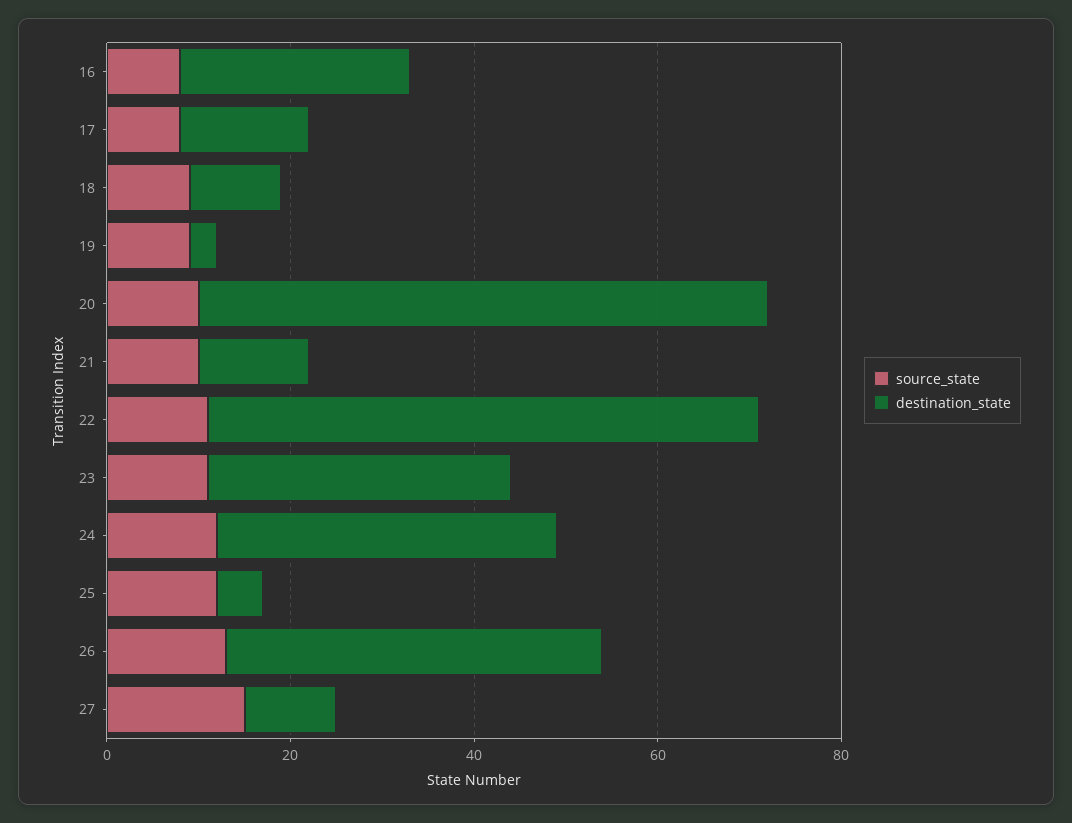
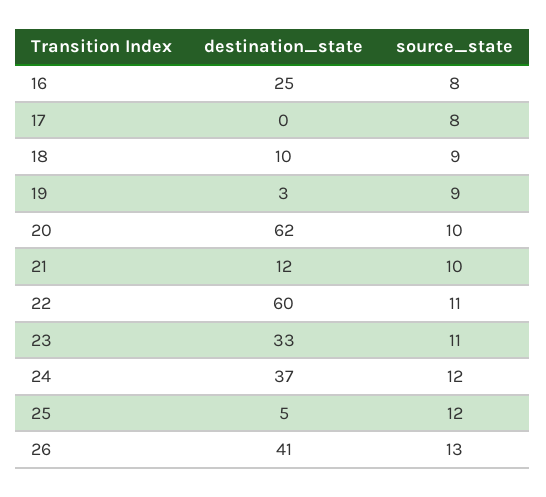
  {
    "source_state": {
      "16": 8,
      "17": 8,
      "18": 9,
      "19": 9,
      "20": 10,
      "21": 10,
      "22": 11,
      "23": 11,
      "24": 12,
      "25": 12,
-     "26": 13,
+     "26": 13
-     "27": 15
    },
    "destination_state": {
      "16": 25,
-     "17": 15,
+     "17": 0,
      "18": 10,
      "19": 3,
      "20": 62,
      "21": 12,
      "22": 60,
      "23": 33,
      "24": 37,
      "25": 5,
-     "26": 41,
+     "26": 41
-     "27": 10
    }
  }

